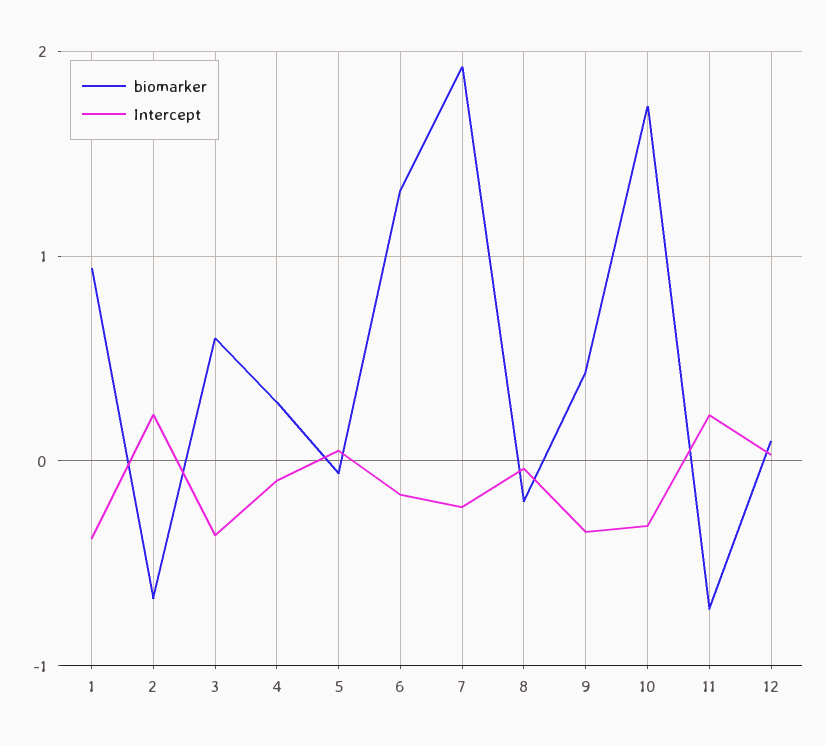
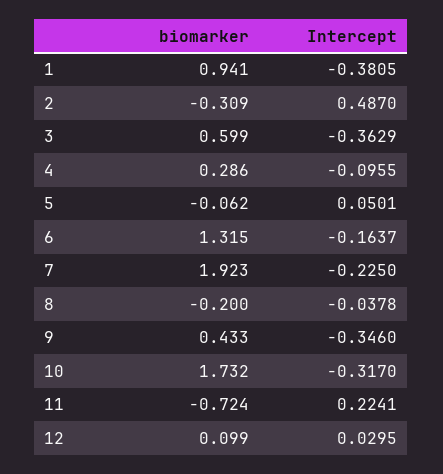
  {
    "biomarker": {
      "1": 0.941,
-     "2": -0.7,
+     "2": -0.309,
      "3": 0.599,
      "4": 0.286,
      "5": -0.062,
      "6": 1.315,
      "7": 1.923,
      "8": -0.2,
      "9": 0.433,
      "10": 1.732,
      "11": -0.724,
      "12": 0.099
    },
    "Intercept": {
      "1": -0.3805,
-     "2": 0.2,
+     "2": 0.487,
      "3": -0.3629,
      "4": -0.0955,
      "5": 0.0501,
      "6": -0.1637,
      "7": -0.225,
      "8": -0.0378,
      "9": -0.346,
      "10": -0.317,
      "11": 0.2241,
      "12": 0.0295
    }
  }

